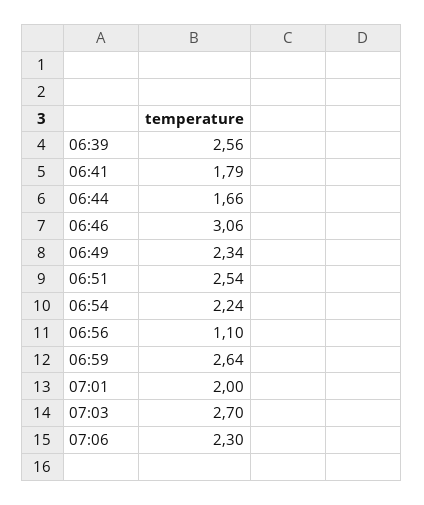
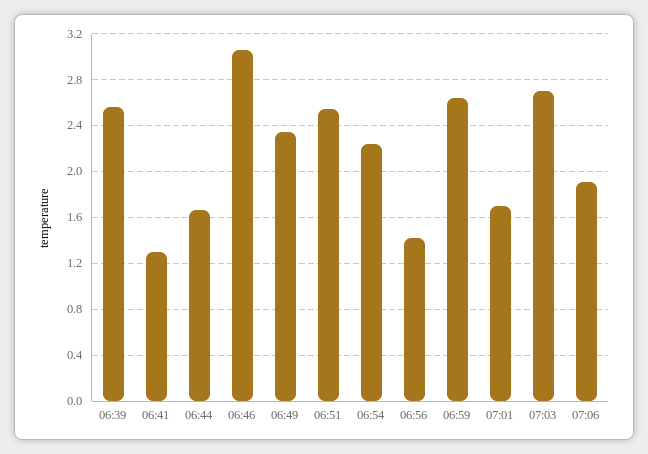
  {
    "06:39": 2.56,
-   "06:41": 1.79,
+   "06:41": 1.3,
    "06:44": 1.66,
    "06:46": 3.06,
    "06:49": 2.34,
    "06:51": 2.54,
    "06:54": 2.24,
-   "06:56": 1.1,
+   "06:56": 1.4,
    "06:59": 2.64,
-   "07:01": 2,
+   "07:01": 1.7,
    "07:03": 2.7,
-   "07:06": 2.3
+   "07:06": 1.9
  }

